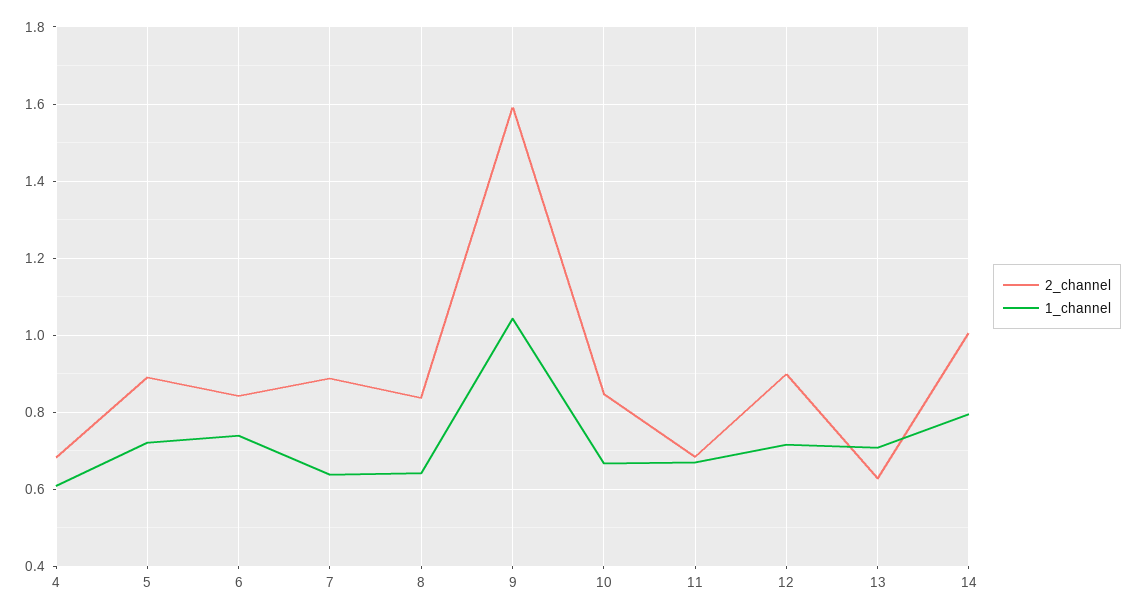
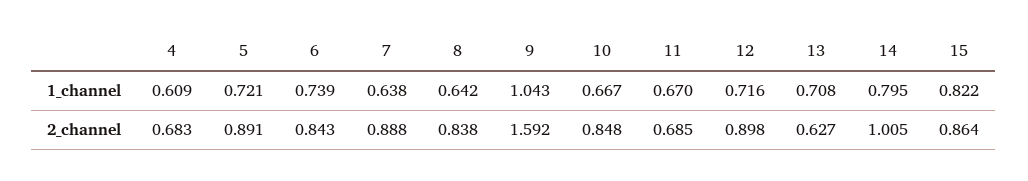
  {
    "2_channel": {
      "4": 0.683,
      "5": 0.891,
      "6": 0.843,
      "7": 0.888,
      "8": 0.838,
      "9": 1.592,
      "10": 0.848,
      "11": 0.685,
      "12": 0.898,
      "13": 0.627,
-     "14": 1.005
+     "14": 1.005,
+     "15": 0.864
    },
    "1_channel": {
      "4": 0.609,
      "5": 0.721,
      "6": 0.739,
      "7": 0.638,
      "8": 0.642,
      "9": 1.043,
      "10": 0.667,
      "11": 0.67,
      "12": 0.716,
      "13": 0.708,
-     "14": 0.795
+     "14": 0.795,
+     "15": 0.822
    }
  }

